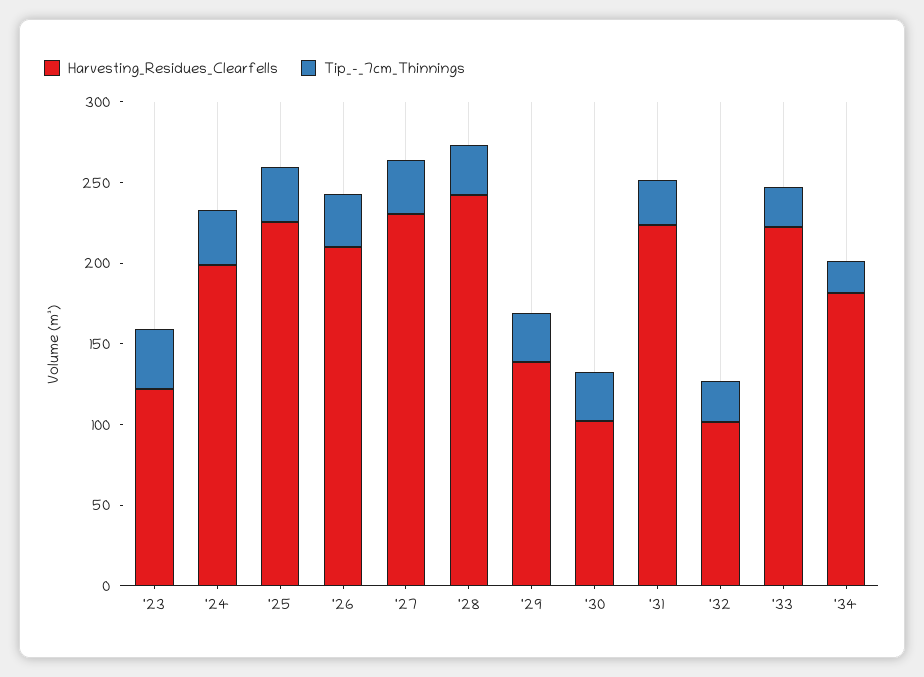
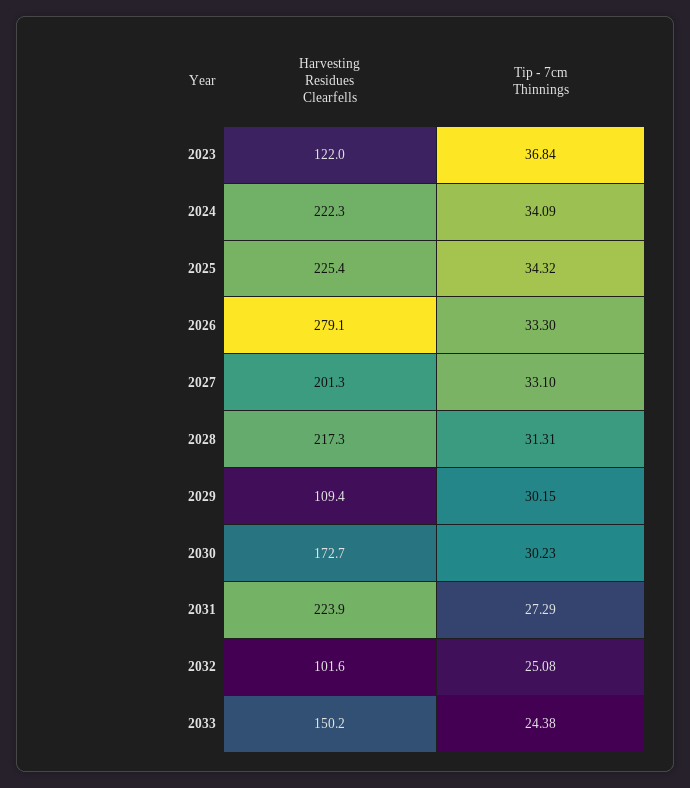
  {
    "Harvesting_Residues_Clearfells": {
      "'23": 122,
-     "'24": 200,
+     "'24": 222.3,
      "'25": 225.4,
-     "'26": 210,
+     "'26": 279.1,
-     "'27": 230,
+     "'27": 201.3,
-     "'28": 240,
+     "'28": 217.3,
-     "'29": 140,
+     "'29": 109.4,
-     "'30": 100,
+     "'30": 172.7,
      "'31": 223.9,
      "'32": 101.6,
-     "'33": 220,
+     "'33": 150.2
-     "'34": 180
    },
    "Tip_-_7cm_Thinnings": {
      "'23": 36.84,
      "'24": 34.09,
      "'25": 34.32,
      "'26": 33.3,
      "'27": 33.1,
      "'28": 31.31,
      "'29": 30.15,
      "'30": 30.23,
      "'31": 27.29,
      "'32": 25.08,
-     "'33": 24.38,
+     "'33": 24.38
-     "'34": 20
    }
  }

